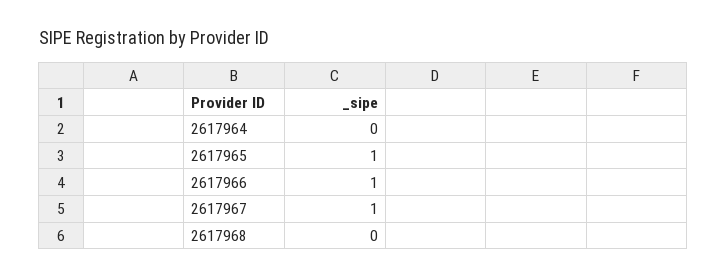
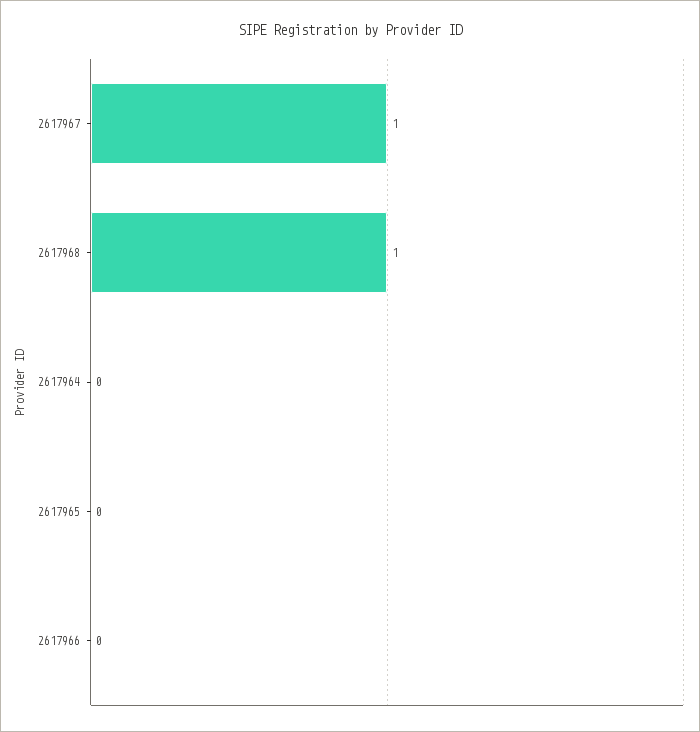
  {
    "2617964": 0,
-   "2617965": 1,
+   "2617965": 0,
-   "2617966": 1,
+   "2617966": 0,
    "2617967": 1,
-   "2617968": 0
+   "2617968": 1
  }

